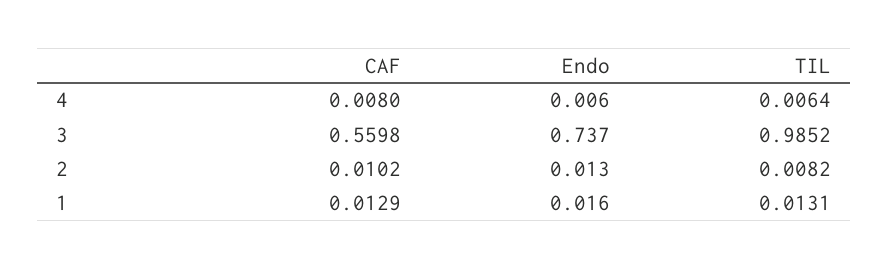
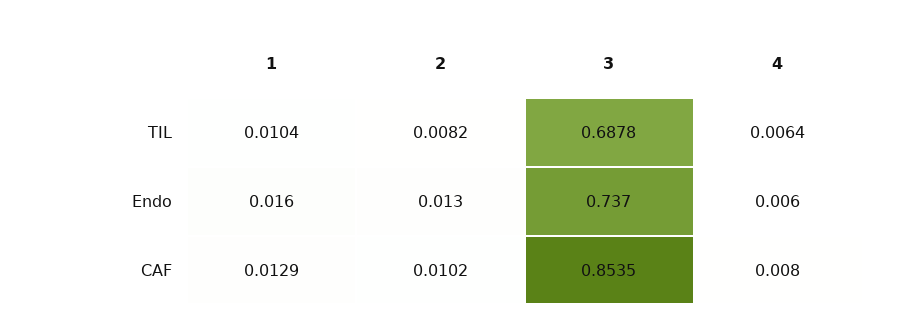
  {
    "CAF": {
      "4": 0.008,
-     "3": 0.5598,
+     "3": 0.8535,
      "2": 0.0102,
      "1": 0.0129
    },
    "Endo": {
      "4": 0.006,
      "3": 0.737,
      "2": 0.013,
      "1": 0.016
    },
    "TIL": {
      "4": 0.0064,
-     "3": 0.9852,
+     "3": 0.6878,
      "2": 0.0082,
-     "1": 0.0131
+     "1": 0.0104
    }
  }

